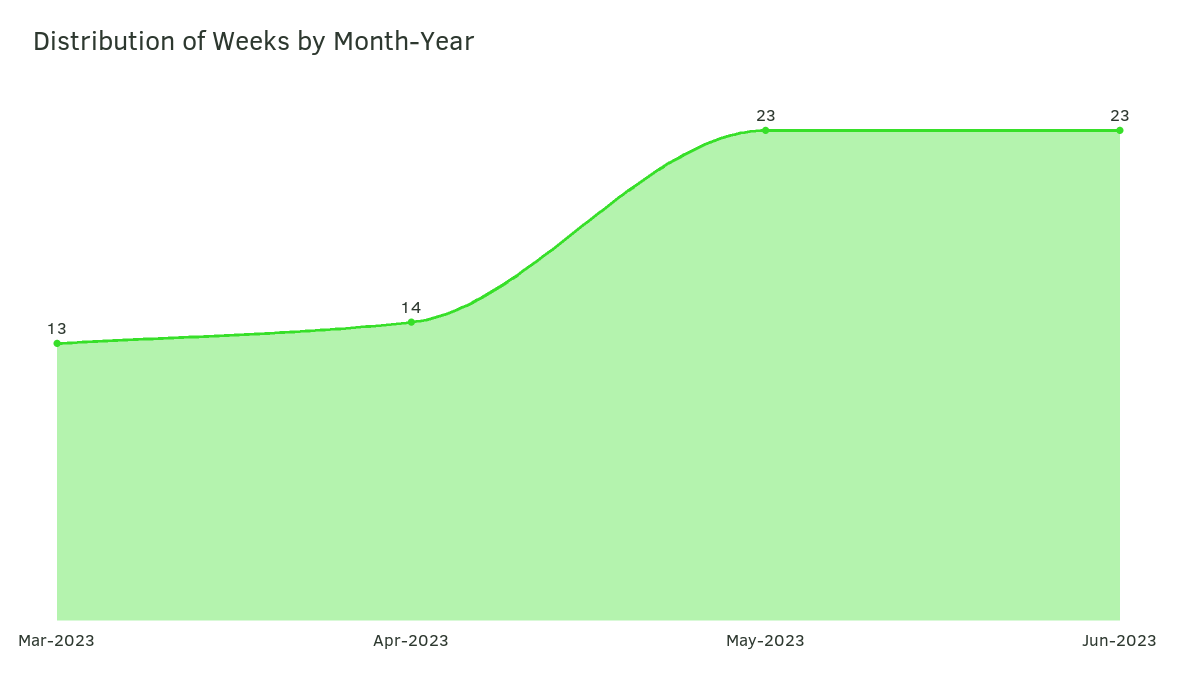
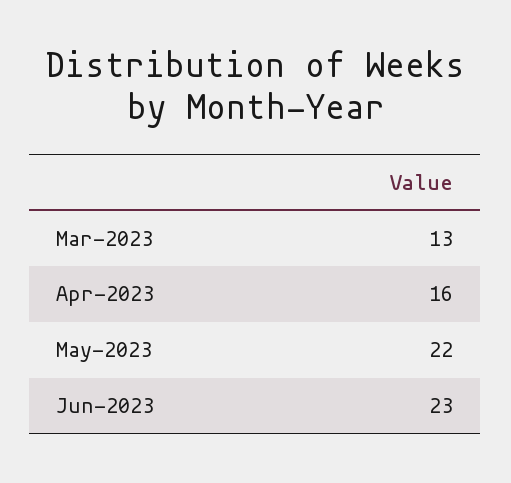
  {
    "Mar-2023": 13,
-   "Apr-2023": 14,
+   "Apr-2023": 16,
-   "May-2023": 23,
+   "May-2023": 22,
    "Jun-2023": 23
  }

